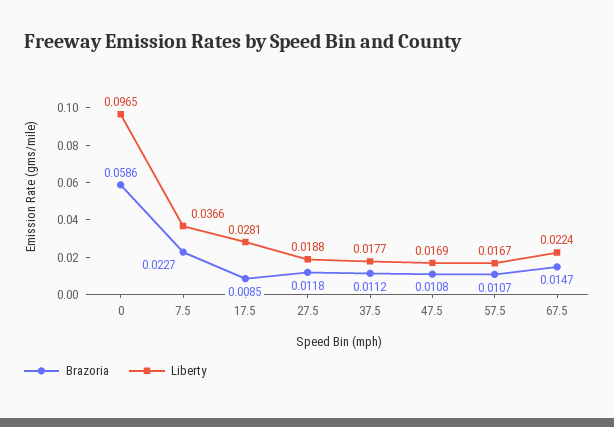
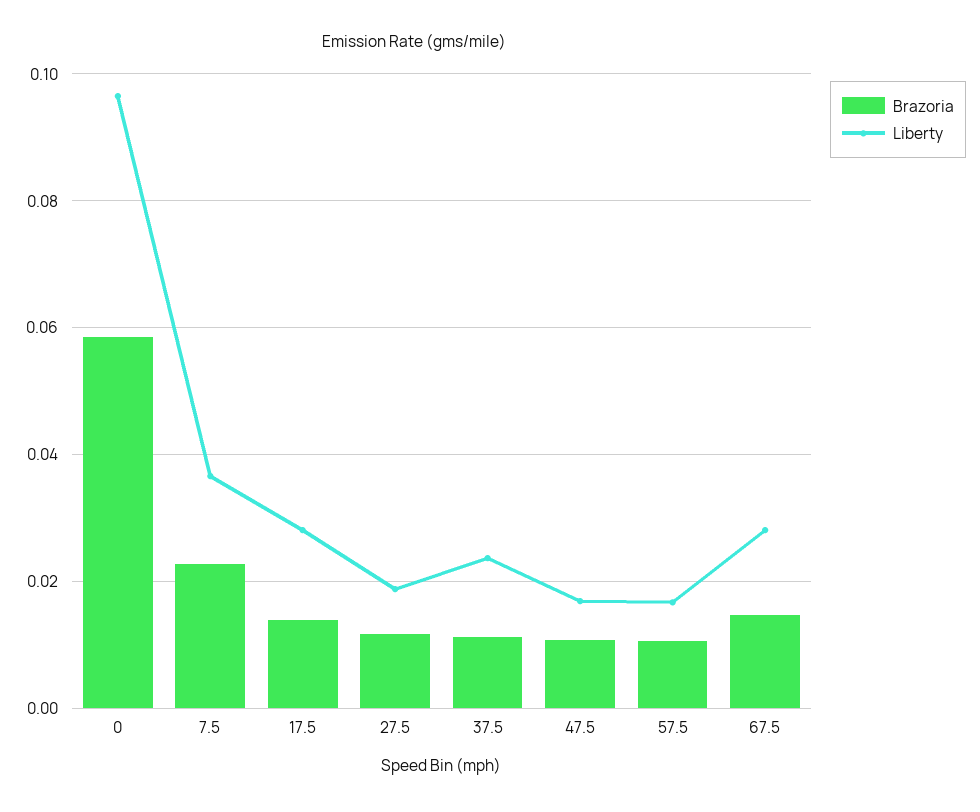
  {
    "Brazoria": {
      "0": 0.0586,
      "7.5": 0.0227,
-     "17.5": 0.0085,
+     "17.5": 0.014,
      "27.5": 0.0118,
      "37.5": 0.0112,
      "47.5": 0.0108,
      "57.5": 0.0107,
      "67.5": 0.0147
    },
    "Liberty": {
      "0": 0.0965,
      "7.5": 0.0366,
      "17.5": 0.0281,
      "27.5": 0.0188,
-     "37.5": 0.0177,
+     "37.5": 0.024,
      "47.5": 0.0169,
      "57.5": 0.0167,
-     "67.5": 0.0224
+     "67.5": 0.028
    }
  }

